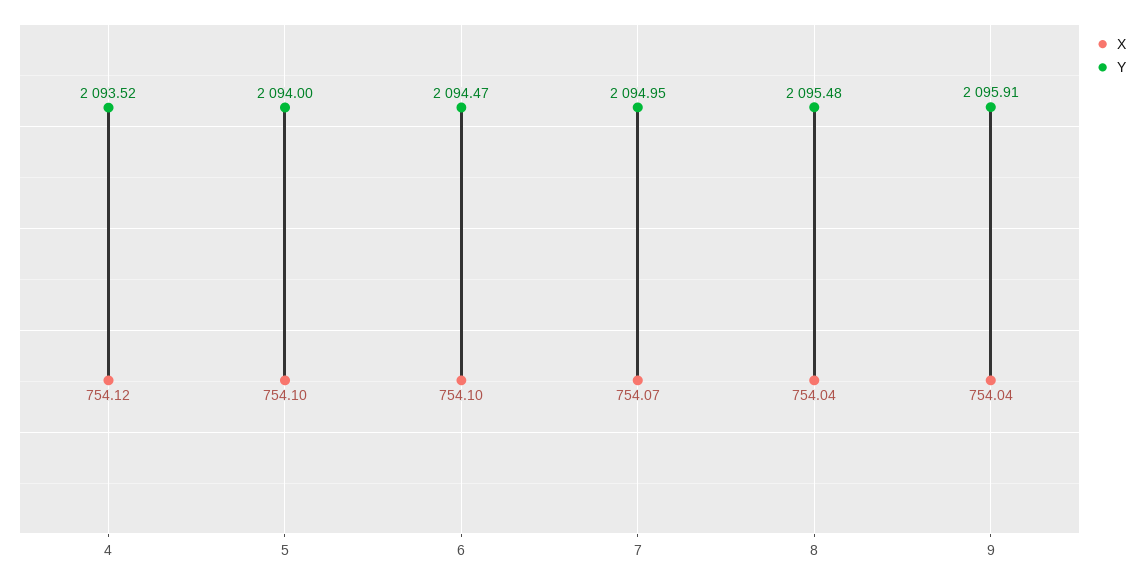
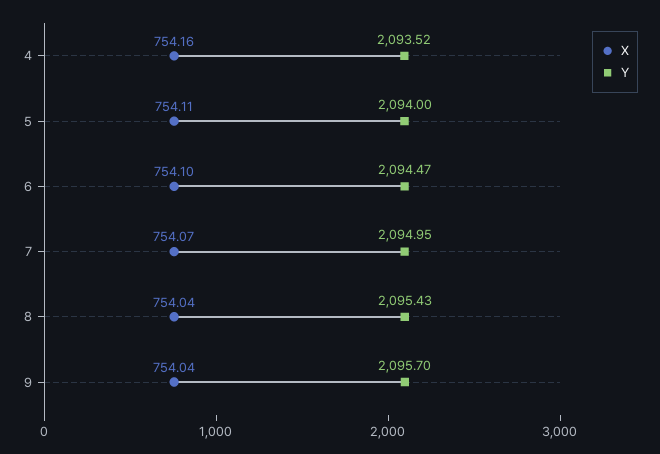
  {
    "X": {
-     "4": 754.12,
+     "4": 754.16,
-     "5": 754.1,
+     "5": 754.11,
      "6": 754.1,
      "7": 754.07,
      "8": 754.04,
      "9": 754.04
    },
    "Y": {
      "4": 2093.52,
      "5": 2094,
      "6": 2094.47,
      "7": 2094.95,
-     "8": 2095.48,
+     "8": 2095.43,
-     "9": 2095.91
+     "9": 2095.7
    }
  }

